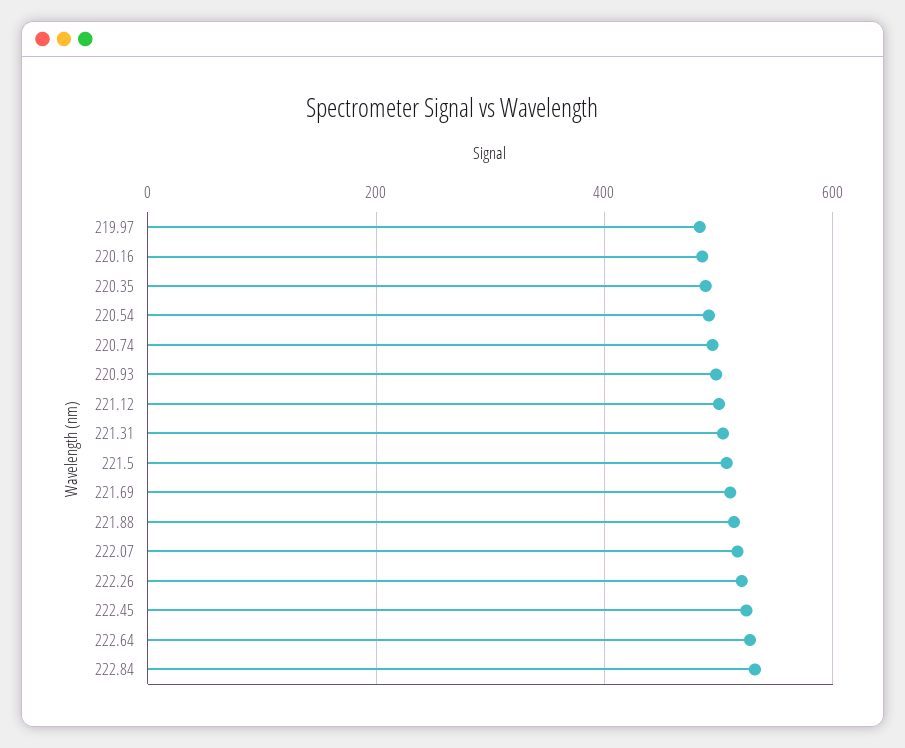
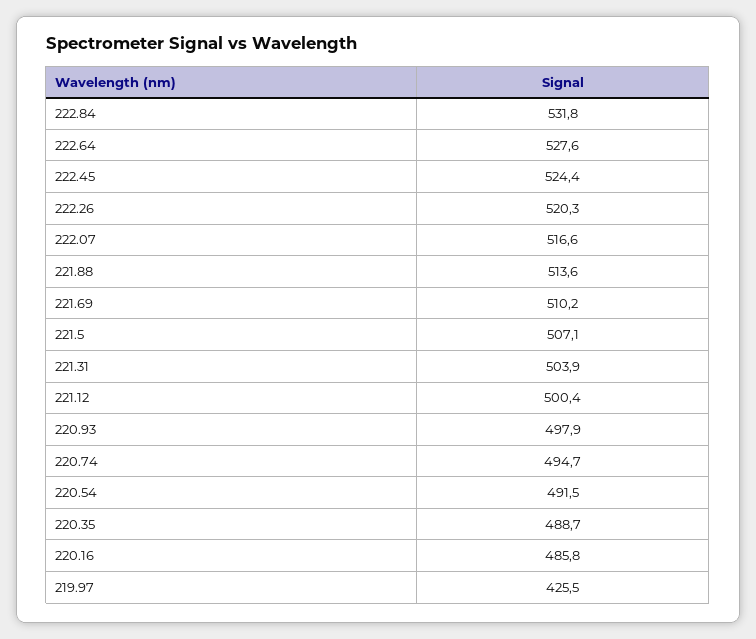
  {
-   "219.97": 480,
+   "219.97": 425.5,
    "220.16": 485.8,
    "220.35": 488.7,
    "220.54": 491.5,
    "220.74": 494.7,
    "220.93": 497.9,
    "221.12": 500.4,
    "221.31": 503.9,
    "221.5": 507.1,
    "221.69": 510.2,
    "221.88": 513.6,
    "222.07": 516.6,
    "222.26": 520.3,
    "222.45": 524.4,
    "222.64": 527.6,
    "222.84": 531.8
  }

